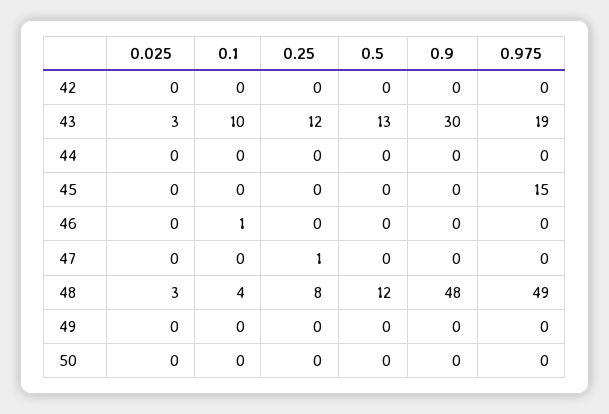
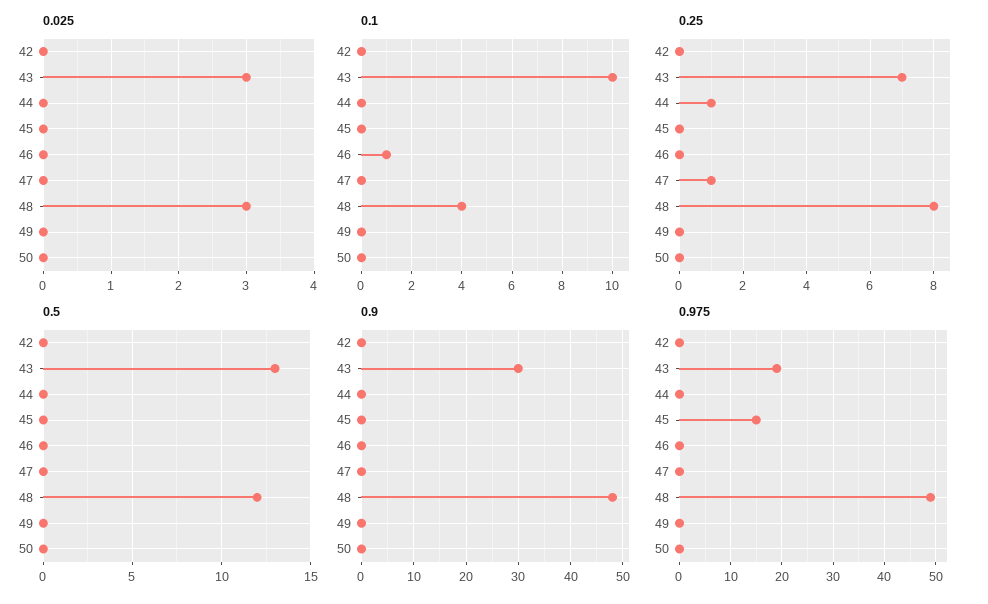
  {
    "0.025": {
      "42": 0,
      "43": 3,
      "44": 0,
      "45": 0,
      "46": 0,
      "47": 0,
      "48": 3,
      "49": 0,
      "50": 0
    },
    "0.1": {
      "42": 0,
      "43": 10,
      "44": 0,
      "45": 0,
      "46": 1,
      "47": 0,
      "48": 4,
      "49": 0,
      "50": 0
    },
    "0.25": {
      "42": 0,
-     "43": 12,
+     "43": 7,
-     "44": 0,
+     "44": 1,
      "45": 0,
      "46": 0,
      "47": 1,
      "48": 8,
      "49": 0,
      "50": 0
    },
    "0.5": {
      "42": 0,
      "43": 13,
      "44": 0,
      "45": 0,
      "46": 0,
      "47": 0,
      "48": 12,
      "49": 0,
      "50": 0
    },
    "0.9": {
      "42": 0,
      "43": 30,
      "44": 0,
      "45": 0,
      "46": 0,
      "47": 0,
      "48": 48,
      "49": 0,
      "50": 0
    },
    "0.975": {
      "42": 0,
      "43": 19,
      "44": 0,
      "45": 15,
      "46": 0,
      "47": 0,
      "48": 49,
      "49": 0,
      "50": 0
    }
  }

